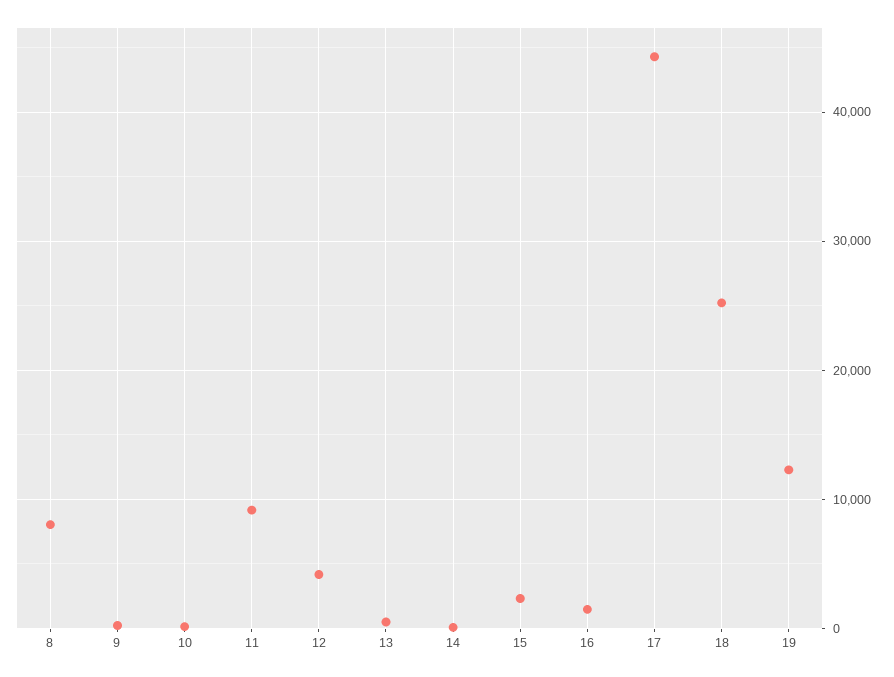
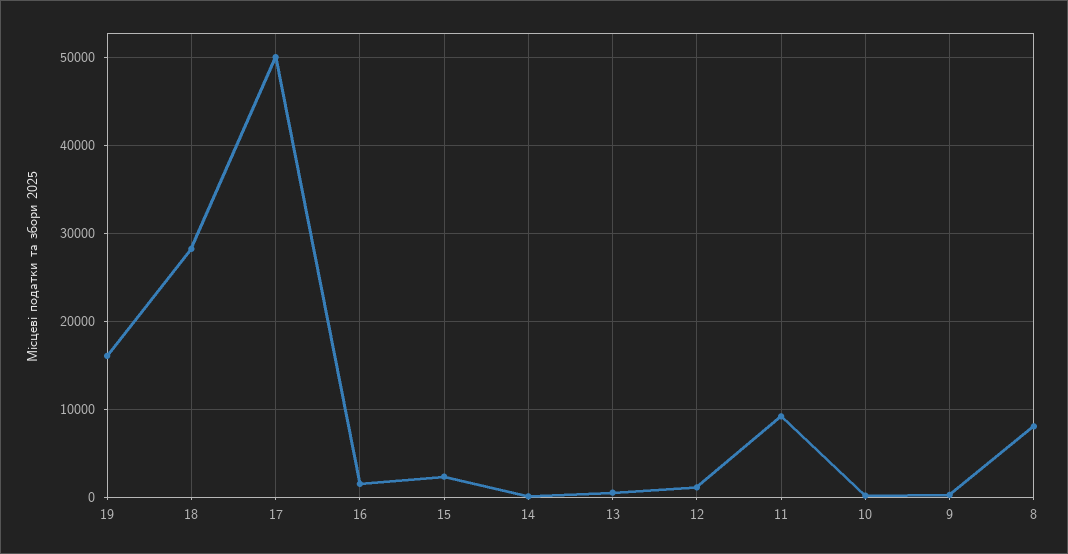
  {
    "8": 8000,
    "9": 0,
    "10": 0,
    "11": 9000,
-   "12": 4000,
+   "12": 1000,
    "13": 1000,
    "14": 0,
    "15": 2000,
    "16": 1000,
-   "17": 44000,
+   "17": 50000,
-   "18": 25000,
+   "18": 28000,
-   "19": 12000
+   "19": 16000
  }

